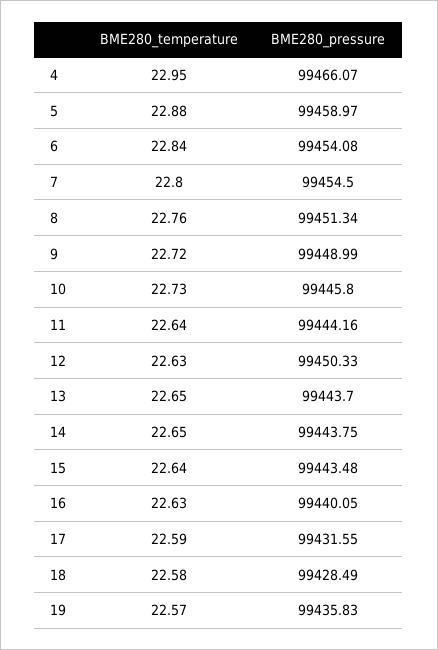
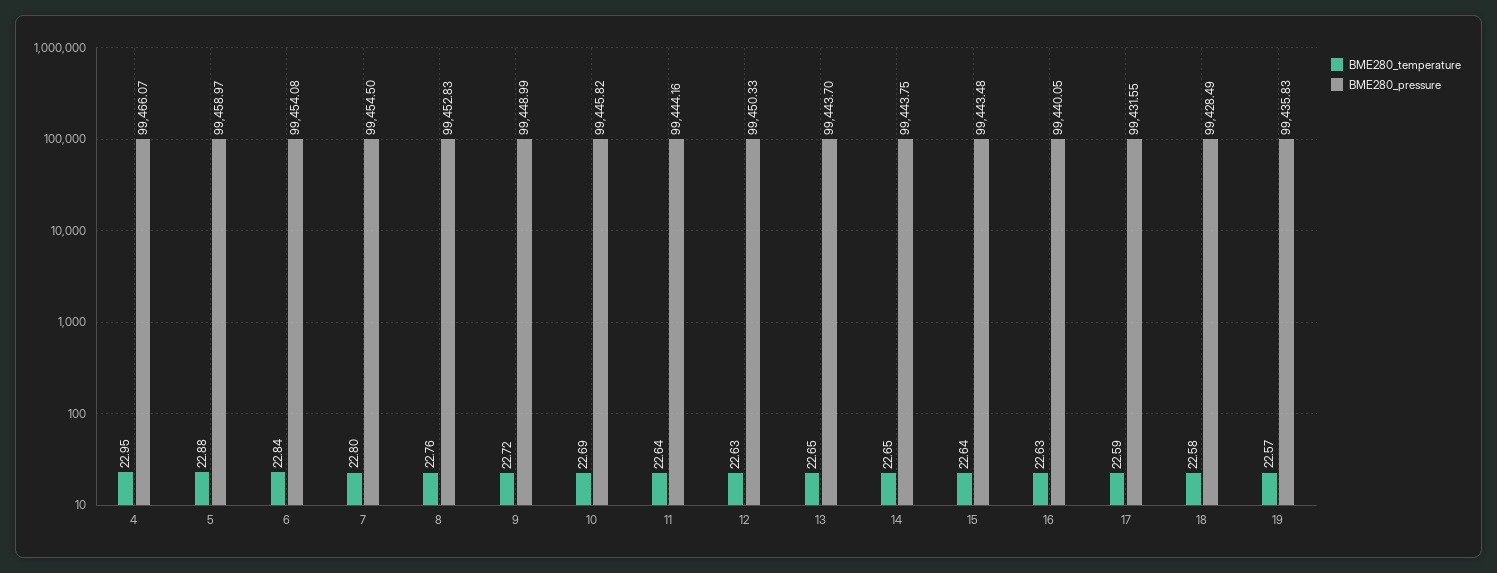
  {
    "BME280_temperature": {
      "4": 22.95,
      "5": 22.88,
      "6": 22.84,
      "7": 22.8,
      "8": 22.76,
      "9": 22.72,
-     "10": 22.73,
+     "10": 22.69,
      "11": 22.64,
      "12": 22.63,
      "13": 22.65,
      "14": 22.65,
      "15": 22.64,
      "16": 22.63,
      "17": 22.59,
      "18": 22.58,
      "19": 22.57
    },
    "BME280_pressure": {
      "4": 99466.07,
      "5": 99458.97,
      "6": 99454.08,
      "7": 99454.5,
-     "8": 99451.34,
+     "8": 99452.83,
      "9": 99448.99,
-     "10": 99445.8,
+     "10": 99445.82,
      "11": 99444.16,
      "12": 99450.33,
      "13": 99443.7,
      "14": 99443.75,
      "15": 99443.48,
      "16": 99440.05,
      "17": 99431.55,
      "18": 99428.49,
      "19": 99435.83
    }
  }

